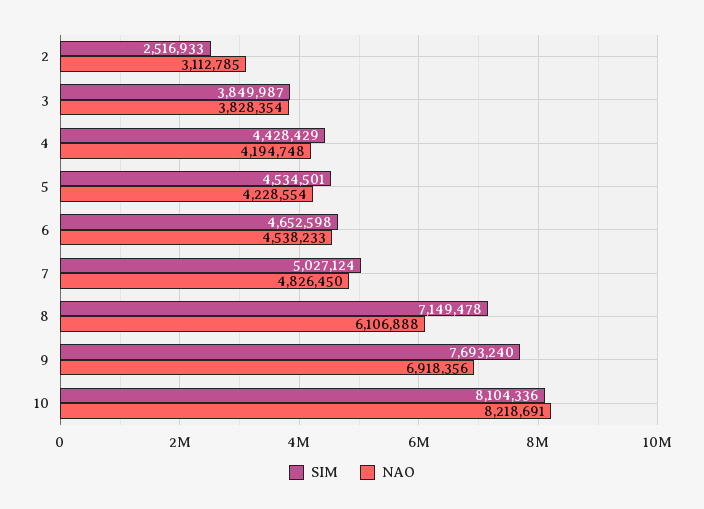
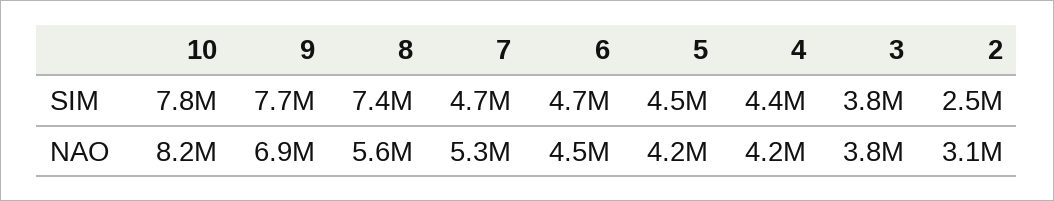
  {
    "SIM": {
      "2": 2516933,
      "3": 3849987,
      "4": 4428429,
      "5": 4534501,
      "6": 4652598,
-     "7": 5027124,
+     "7": 4700000,
-     "8": 7149478,
+     "8": 7400000,
      "9": 7693240,
-     "10": 8104336
+     "10": 7800000
    },
    "NAO": {
      "2": 3112785,
      "3": 3828354,
      "4": 4194748,
      "5": 4228554,
      "6": 4538233,
-     "7": 4826450,
+     "7": 5300000,
-     "8": 6106888,
+     "8": 5600000,
      "9": 6918356,
      "10": 8218691
    }
  }

